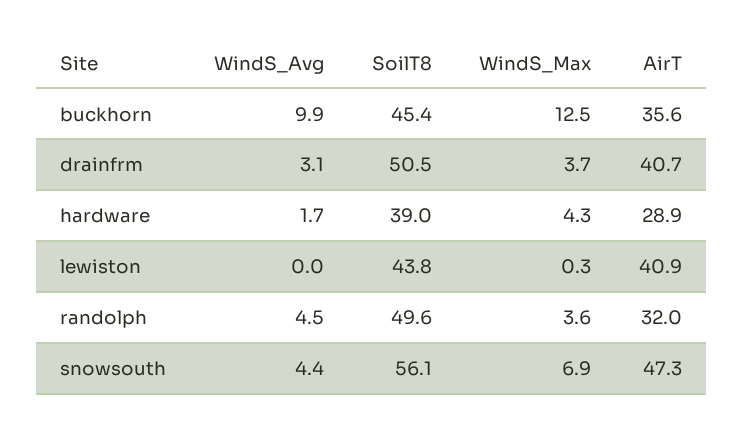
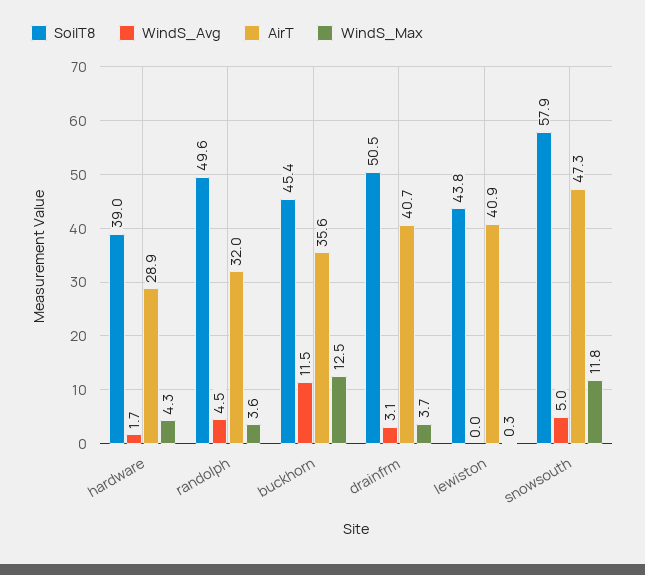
  {
    "WindS_Avg": {
-     "buckhorn": 9.9,
+     "buckhorn": 11.5,
      "drainfrm": 3.1,
      "hardware": 1.7,
      "lewiston": 0,
      "randolph": 4.5,
-     "snowsouth": 4.4
+     "snowsouth": 5
    },
    "SoilT8": {
      "buckhorn": 45.4,
      "drainfrm": 50.5,
      "hardware": 39,
      "lewiston": 43.8,
      "randolph": 49.6,
-     "snowsouth": 56.1
+     "snowsouth": 57.9
    },
    "WindS_Max": {
      "buckhorn": 12.5,
      "drainfrm": 3.7,
      "hardware": 4.3,
      "lewiston": 0.3,
      "randolph": 3.6,
-     "snowsouth": 6.9
+     "snowsouth": 11.8
    },
    "AirT": {
      "buckhorn": 35.6,
      "drainfrm": 40.7,
      "hardware": 28.9,
      "lewiston": 40.9,
      "randolph": 32,
      "snowsouth": 47.3
    }
  }

